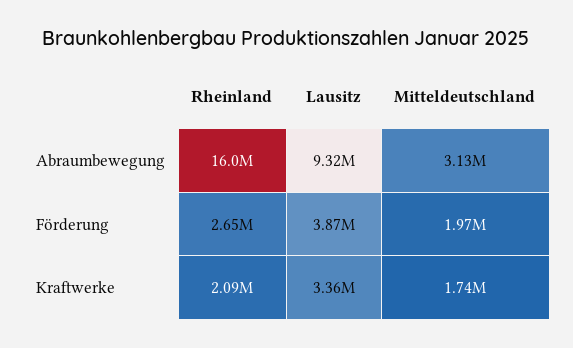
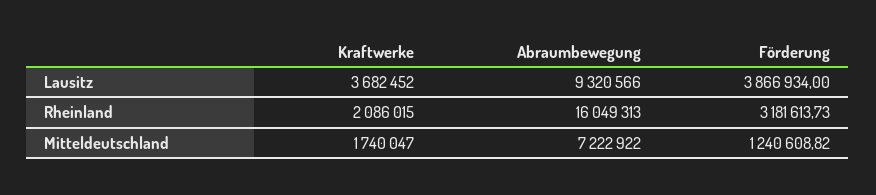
  {
    "Rheinland": {
      "Abraumbewegung": 16049313,
-     "Förderung": 2650000,
+     "Förderung": 3181613.73,
      "Kraftwerke": 2086015
    },
    "Lausitz": {
      "Abraumbewegung": 9320566,
      "Förderung": 3866934,
-     "Kraftwerke": 3360000
+     "Kraftwerke": 3682452
    },
    "Mitteldeutschland": {
-     "Abraumbewegung": 3130000,
+     "Abraumbewegung": 7222922,
-     "Förderung": 1970000,
+     "Förderung": 1240608.82,
      "Kraftwerke": 1740047
    }
  }

